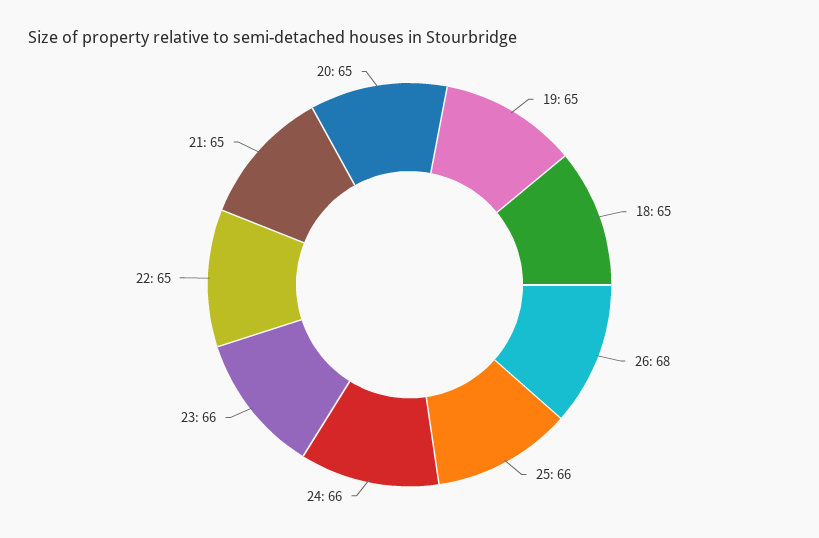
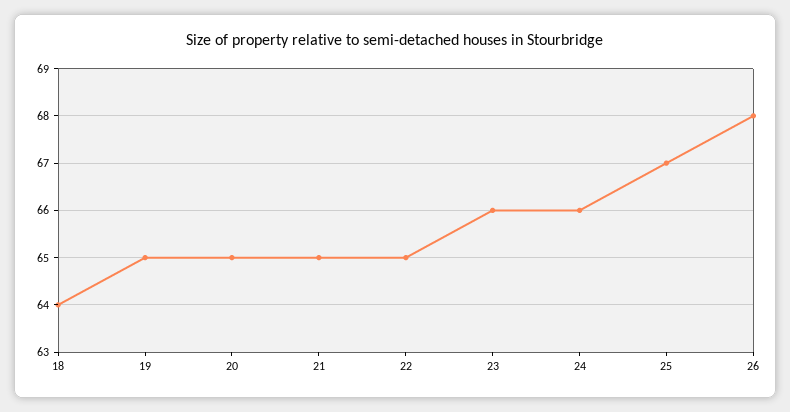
  {
    "19": 65,
-   "18": 65,
+   "18": 64,
    "26": 68,
-   "25": 66,
+   "25": 67,
    "24": 66,
    "23": 66,
    "22": 65,
    "21": 65,
    "20": 65
  }

